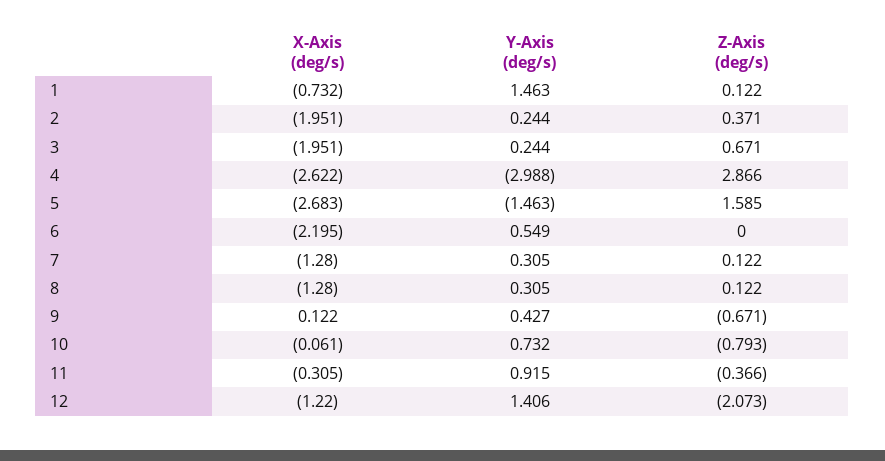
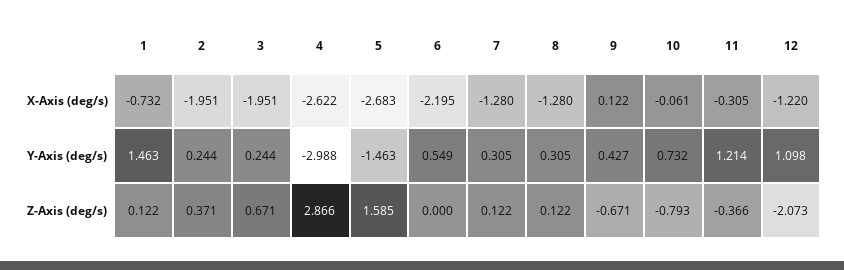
  {
    "X-Axis (deg/s)": {
      "1": -0.732,
      "2": -1.951,
      "3": -1.951,
      "4": -2.622,
      "5": -2.683,
      "6": -2.195,
      "7": -1.28,
      "8": -1.28,
      "9": 0.122,
      "10": -0.061,
      "11": -0.305,
      "12": -1.22
    },
    "Y-Axis (deg/s)": {
      "1": 1.463,
      "2": 0.244,
      "3": 0.244,
      "4": -2.988,
      "5": -1.463,
      "6": 0.549,
      "7": 0.305,
      "8": 0.305,
      "9": 0.427,
      "10": 0.732,
-     "11": 0.915,
+     "11": 1.214,
-     "12": 1.406
+     "12": 1.098
    },
    "Z-Axis (deg/s)": {
      "1": 0.122,
      "2": 0.371,
      "3": 0.671,
      "4": 2.866,
      "5": 1.585,
      "6": 0,
      "7": 0.122,
      "8": 0.122,
      "9": -0.671,
      "10": -0.793,
      "11": -0.366,
      "12": -2.073
    }
  }

